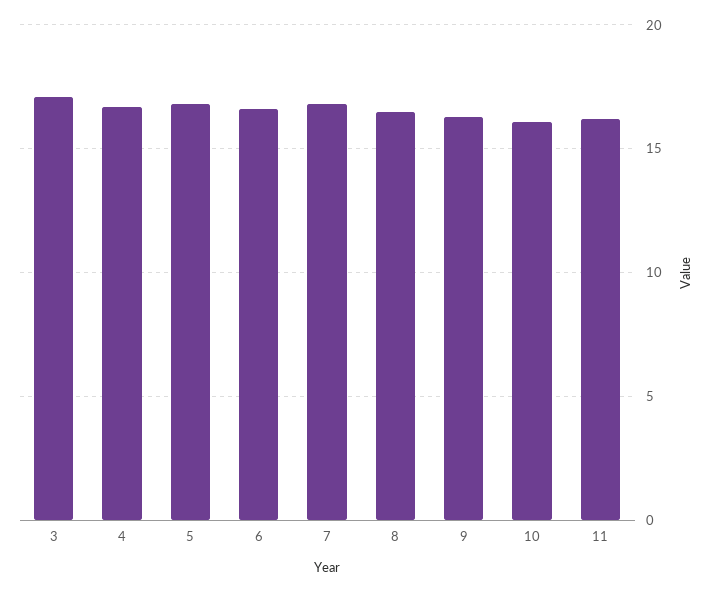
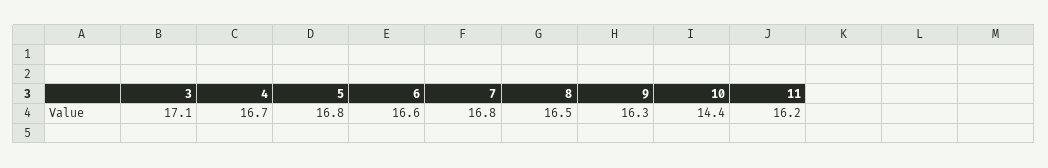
  {
    "3": 17.1,
    "4": 16.7,
    "5": 16.8,
    "6": 16.6,
    "7": 16.8,
    "8": 16.5,
    "9": 16.3,
-   "10": 16,
+   "10": 14.4,
    "11": 16.2
  }

